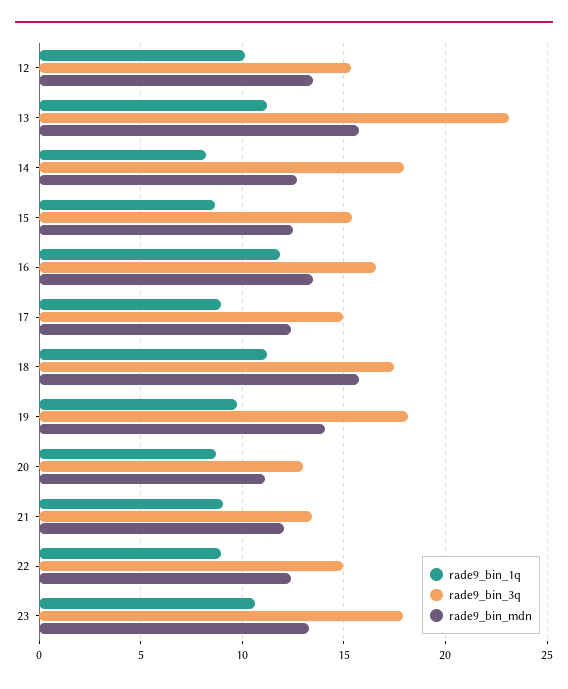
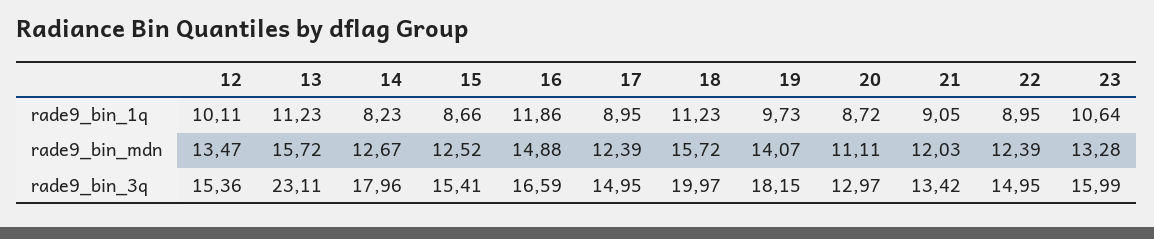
  {
    "rade9_bin_1q": {
      "12": 10.11,
      "13": 11.23,
      "14": 8.23,
      "15": 8.66,
      "16": 11.86,
      "17": 8.95,
      "18": 11.23,
      "19": 9.73,
      "20": 8.72,
      "21": 9.05,
      "22": 8.95,
      "23": 10.64
    },
    "rade9_bin_3q": {
      "12": 15.36,
      "13": 23.11,
      "14": 17.96,
      "15": 15.41,
      "16": 16.59,
      "17": 14.95,
-     "18": 17.5,
+     "18": 19.97,
      "19": 18.15,
      "20": 12.97,
      "21": 13.42,
      "22": 14.95,
-     "23": 18
+     "23": 15.99
    },
    "rade9_bin_mdn": {
      "12": 13.47,
      "13": 15.72,
      "14": 12.67,
      "15": 12.52,
-     "16": 13.5,
+     "16": 14.88,
      "17": 12.39,
      "18": 15.72,
      "19": 14.07,
      "20": 11.11,
      "21": 12.03,
      "22": 12.39,
      "23": 13.28
    }
  }

